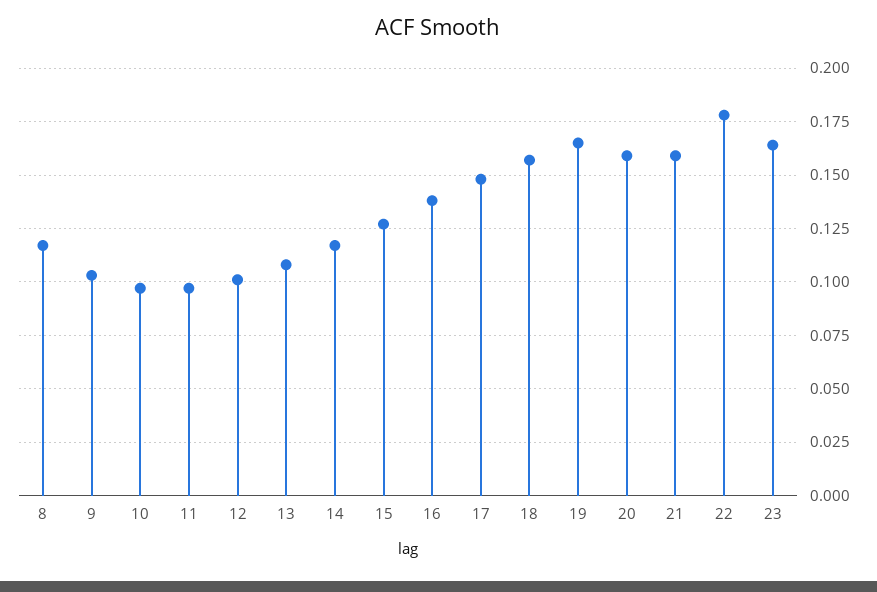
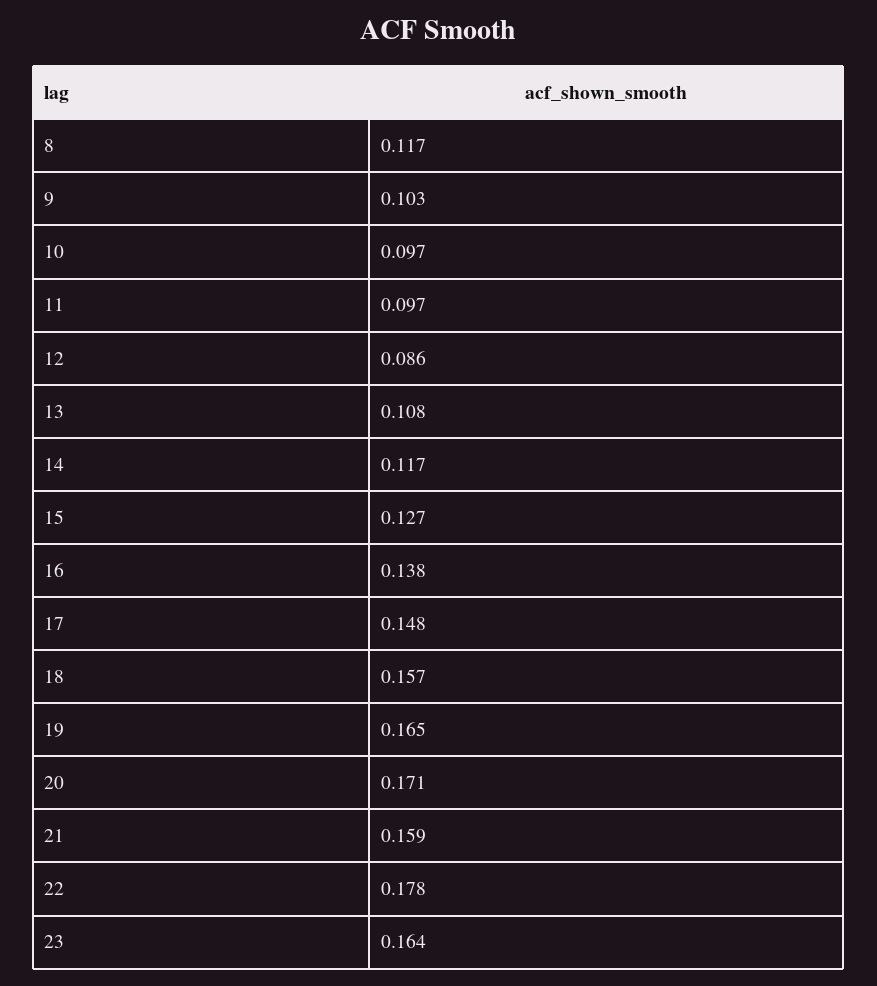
  {
    "8": 0.117,
    "9": 0.103,
    "10": 0.097,
    "11": 0.097,
-   "12": 0.1,
+   "12": 0.086,
    "13": 0.108,
    "14": 0.117,
    "15": 0.127,
    "16": 0.138,
    "17": 0.148,
    "18": 0.157,
    "19": 0.165,
-   "20": 0.16,
+   "20": 0.171,
    "21": 0.159,
    "22": 0.178,
    "23": 0.164
  }

